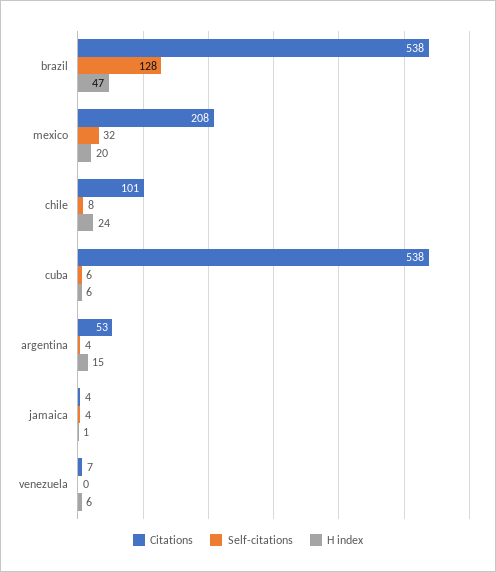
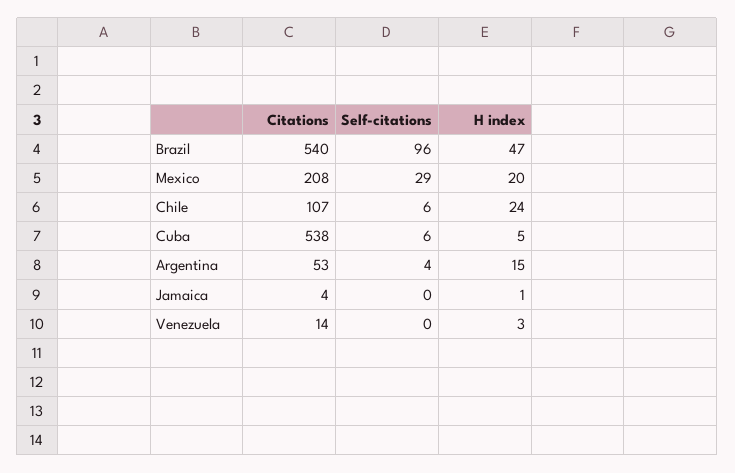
  {
    "Citations": {
-     "brazil": 538,
+     "brazil": 540,
      "mexico": 208,
-     "chile": 101,
+     "chile": 107,
      "cuba": 538,
      "argentina": 53,
      "jamaica": 4,
-     "venezuela": 7
+     "venezuela": 14
    },
    "Self-citations": {
-     "brazil": 128,
+     "brazil": 96,
-     "mexico": 32,
+     "mexico": 29,
-     "chile": 8,
+     "chile": 6,
      "cuba": 6,
      "argentina": 4,
-     "jamaica": 4,
+     "jamaica": 0,
      "venezuela": 0
    },
    "H index": {
      "brazil": 47,
      "mexico": 20,
      "chile": 24,
-     "cuba": 6,
+     "cuba": 5,
      "argentina": 15,
      "jamaica": 1,
-     "venezuela": 6
+     "venezuela": 3
    }
  }

